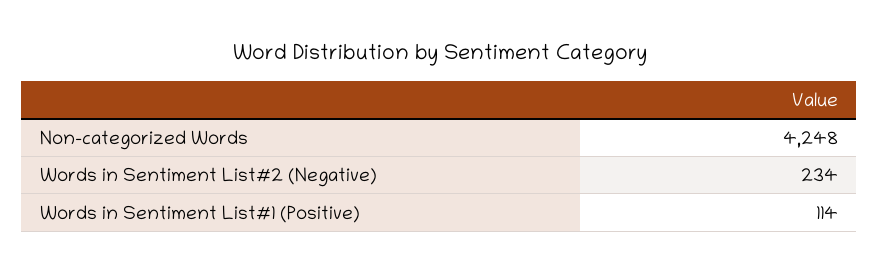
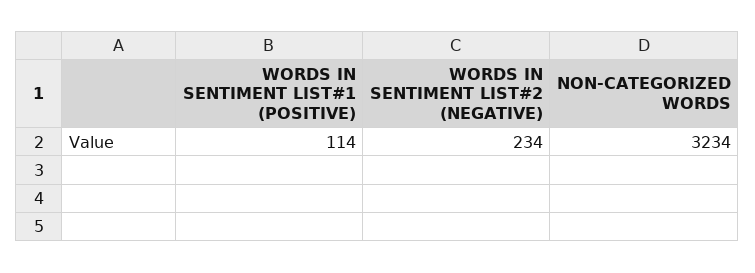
  {
-   "Non-categorized Words": 4248,
+   "Non-categorized Words": 3234,
    "Words in Sentiment List#2 (Negative)": 234,
    "Words in Sentiment List#1 (Positive)": 114
  }

